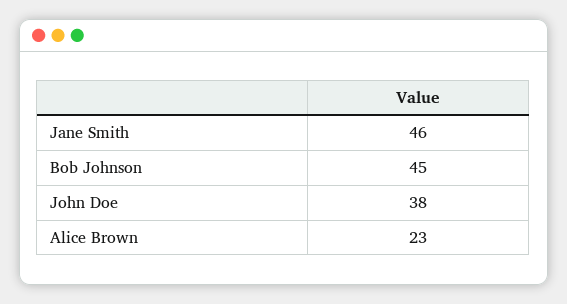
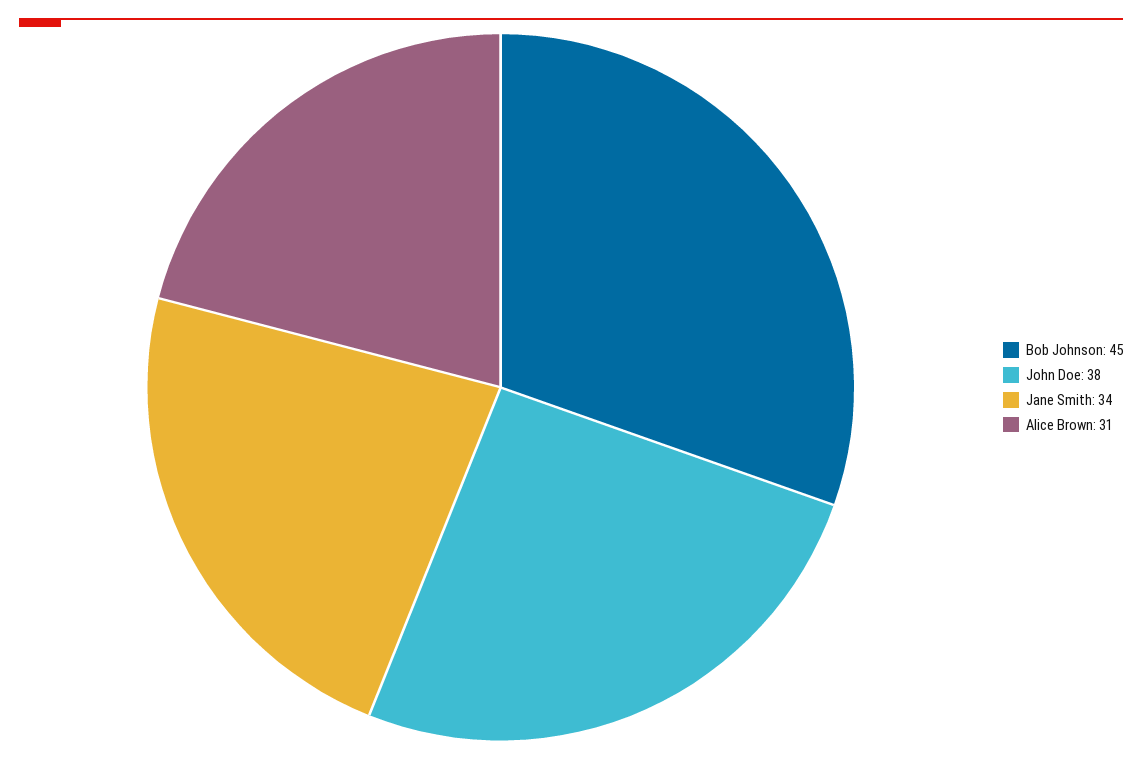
  {
-   "Jane Smith": 46,
+   "Jane Smith": 34,
    "Bob Johnson": 45,
    "John Doe": 38,
-   "Alice Brown": 23
+   "Alice Brown": 31
  }

